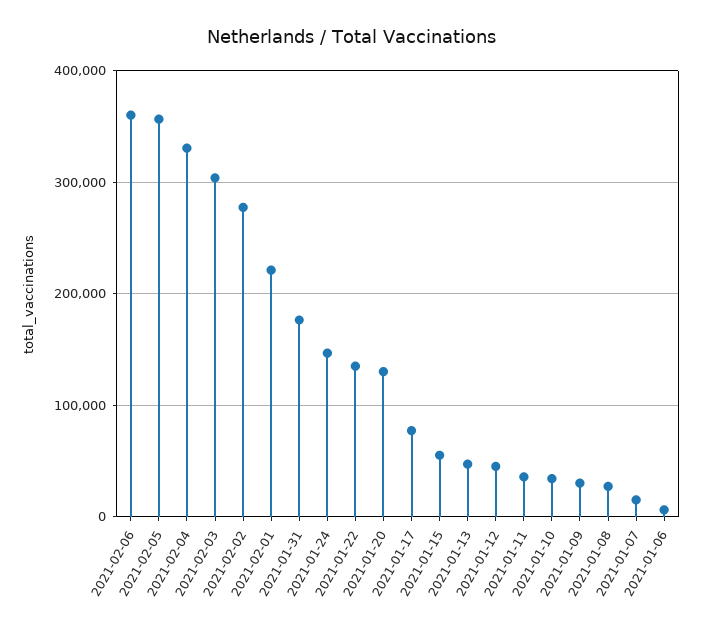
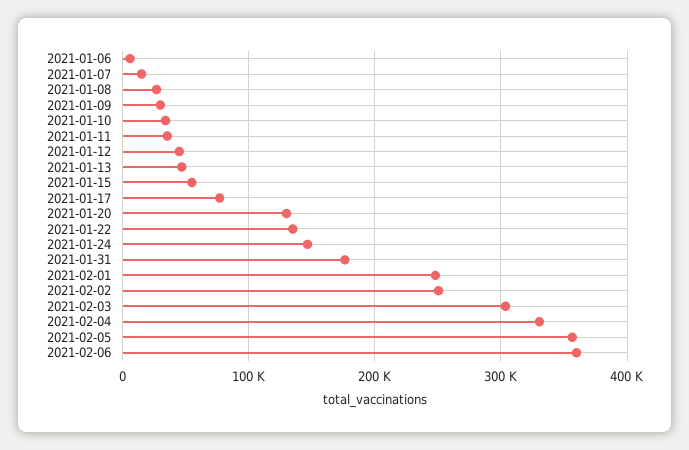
  {
    "2021-02-06": 360000,
    "2021-02-05": 360000,
    "2021-02-04": 330000,
    "2021-02-03": 300000,
-   "2021-02-02": 280000,
+   "2021-02-02": 250000,
-   "2021-02-01": 220000,
+   "2021-02-01": 250000,
    "2021-01-31": 180000,
    "2021-01-24": 150000,
    "2021-01-22": 140000,
    "2021-01-20": 130000,
    "2021-01-17": 80000,
    "2021-01-15": 60000,
    "2021-01-13": 50000,
    "2021-01-12": 50000,
    "2021-01-11": 40000,
    "2021-01-10": 30000,
    "2021-01-09": 30000,
    "2021-01-08": 30000,
    "2021-01-07": 20000,
    "2021-01-06": 10000
  }

